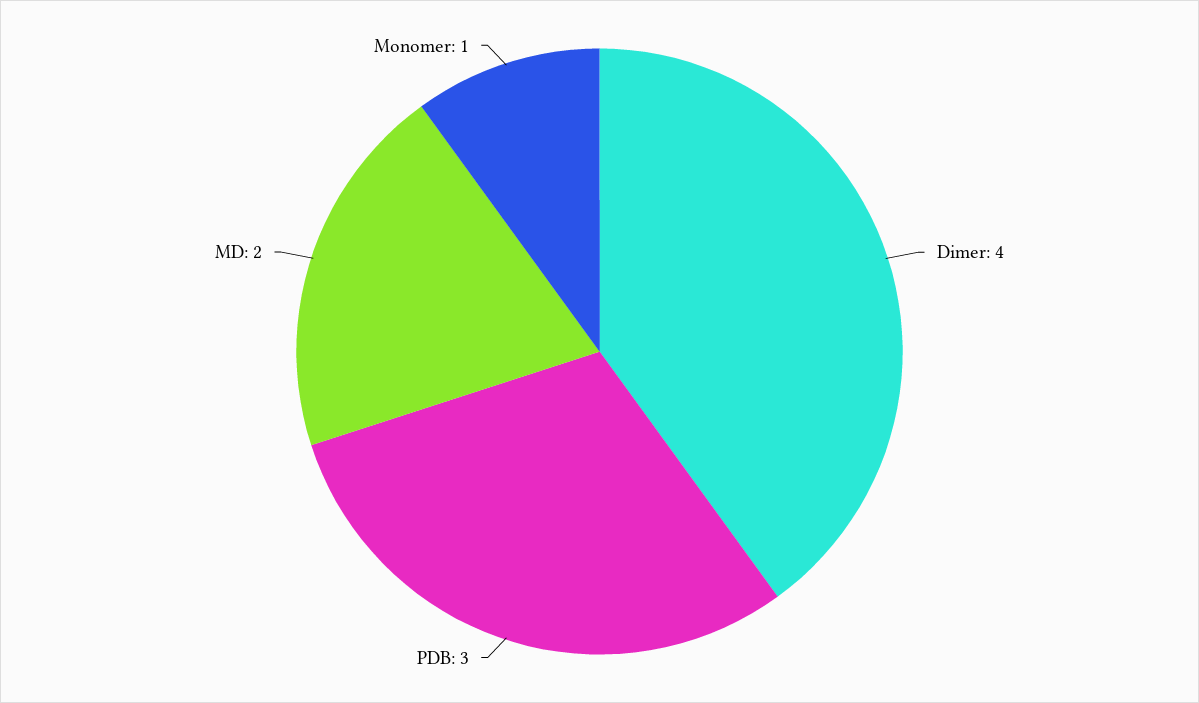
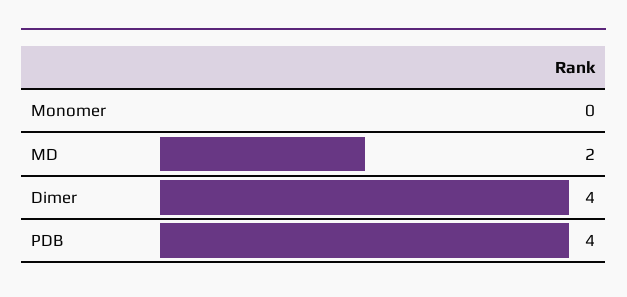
  {
    "Dimer": 4,
-   "PDB": 3,
+   "PDB": 4,
    "MD": 2,
-   "Monomer": 1
+   "Monomer": 0
  }

